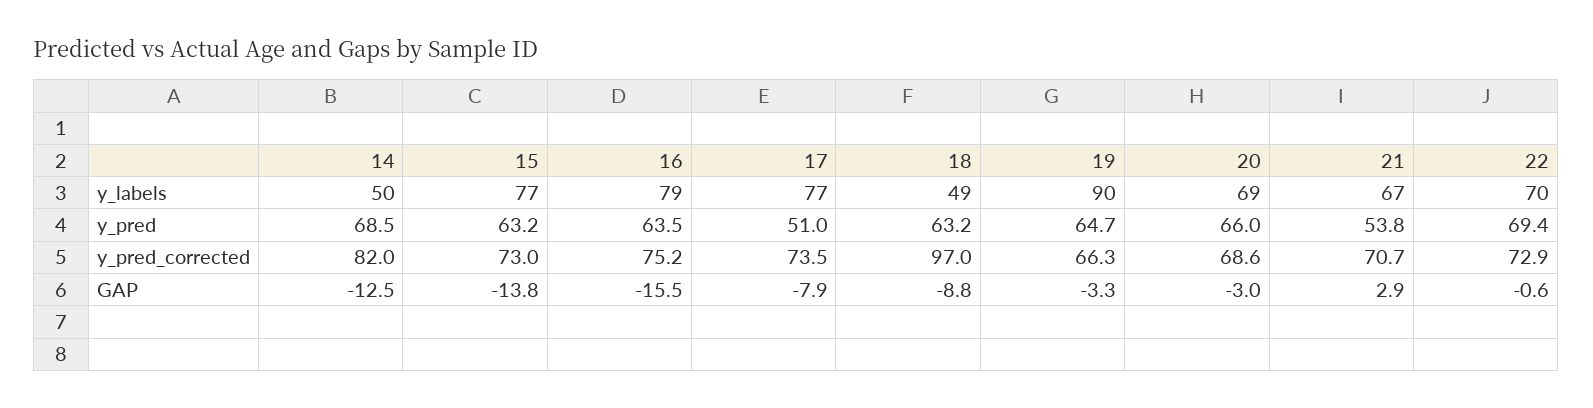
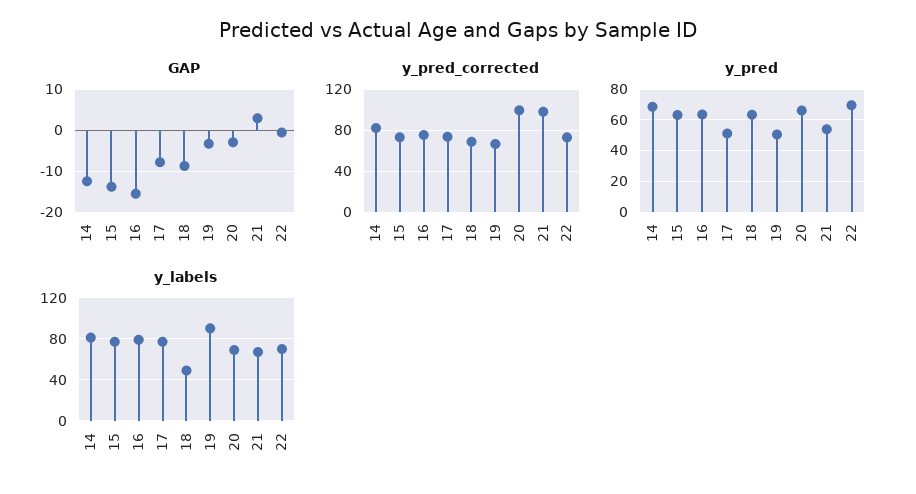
  {
    "y_labels": {
-     "14": 50,
+     "14": 80,
      "15": 77,
      "16": 79,
      "17": 77,
      "18": 49,
      "19": 90,
      "20": 69,
      "21": 67,
      "22": 70
    },
    "y_pred": {
      "14": 68.5,
      "15": 63.2,
      "16": 63.5,
      "17": 51,
      "18": 63.2,
-     "19": 64.7,
+     "19": 50,
      "20": 66,
      "21": 53.8,
      "22": 69.4
    },
    "y_pred_corrected": {
      "14": 82,
      "15": 73,
      "16": 75.2,
      "17": 73.5,
-     "18": 97,
+     "18": 70,
      "19": 66.3,
-     "20": 68.6,
+     "20": 100,
-     "21": 70.7,
+     "21": 100,
      "22": 72.9
    },
    "GAP": {
      "14": -12.5,
      "15": -13.8,
      "16": -15.5,
      "17": -7.9,
      "18": -8.8,
      "19": -3.3,
      "20": -3,
      "21": 2.9,
      "22": -0.6
    }
  }

